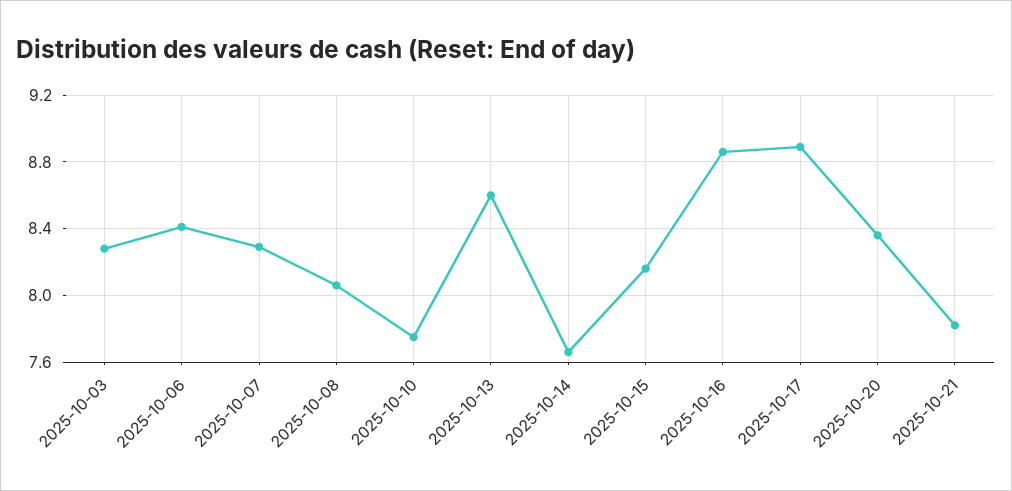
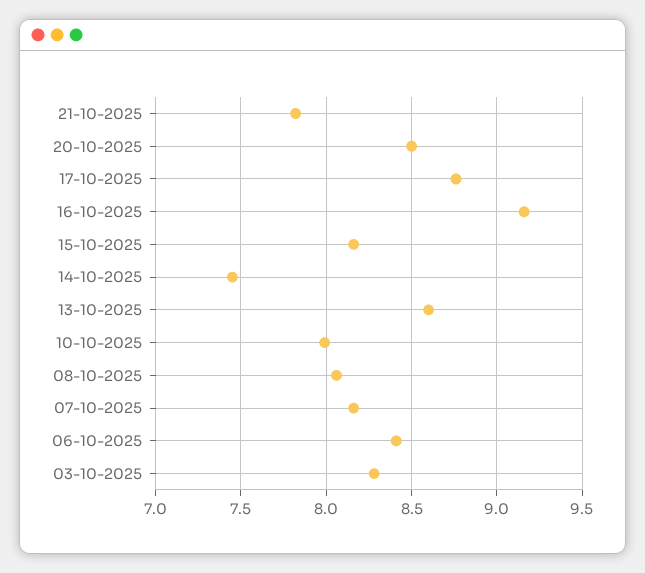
  {
    "2025-10-03": 8.3,
    "2025-10-06": 8.4,
-   "2025-10-07": 8.3,
+   "2025-10-07": 8.15,
    "2025-10-08": 8.05,
-   "2025-10-10": 7.75,
+   "2025-10-10": 8,
    "2025-10-13": 8.6,
-   "2025-10-14": 7.65,
+   "2025-10-14": 7.45,
    "2025-10-15": 8.15,
-   "2025-10-16": 8.85,
+   "2025-10-16": 9.15,
-   "2025-10-17": 8.9,
+   "2025-10-17": 8.75,
-   "2025-10-20": 8.35,
+   "2025-10-20": 8.5,
    "2025-10-21": 7.8
  }

